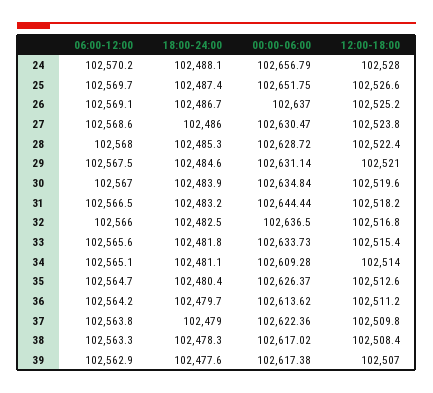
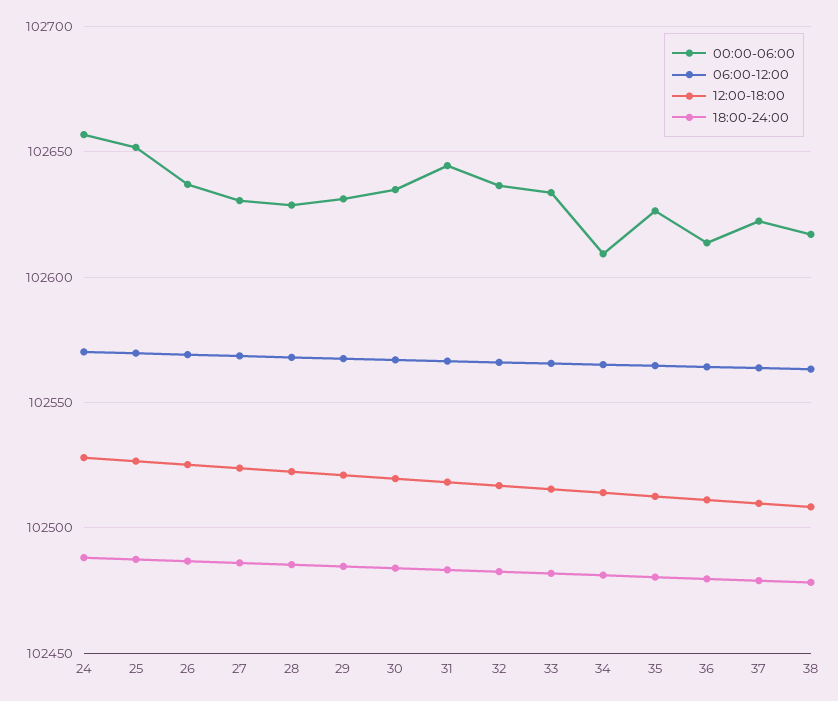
  {
    "06:00-12:00": {
      "24": 102570.2,
      "25": 102569.7,
      "26": 102569.1,
      "27": 102568.6,
      "28": 102568,
      "29": 102567.5,
      "30": 102567,
      "31": 102566.5,
      "32": 102566,
      "33": 102565.6,
      "34": 102565.1,
      "35": 102564.7,
      "36": 102564.2,
      "37": 102563.8,
-     "38": 102563.3,
+     "38": 102563.3
-     "39": 102562.9
    },
    "18:00-24:00": {
      "24": 102488.1,
      "25": 102487.4,
      "26": 102486.7,
      "27": 102486,
      "28": 102485.3,
      "29": 102484.6,
      "30": 102483.9,
      "31": 102483.2,
      "32": 102482.5,
      "33": 102481.8,
      "34": 102481.1,
      "35": 102480.4,
      "36": 102479.7,
      "37": 102479,
-     "38": 102478.3,
+     "38": 102478.3
-     "39": 102477.6
    },
    "00:00-06:00": {
      "24": 102656.79,
      "25": 102651.75,
      "26": 102637,
      "27": 102630.47,
      "28": 102628.72,
      "29": 102631.14,
      "30": 102634.84,
      "31": 102644.44,
      "32": 102636.5,
      "33": 102633.73,
      "34": 102609.28,
      "35": 102626.37,
      "36": 102613.62,
      "37": 102622.36,
-     "38": 102617.02,
+     "38": 102617.02
-     "39": 102617.38
    },
    "12:00-18:00": {
      "24": 102528,
      "25": 102526.6,
      "26": 102525.2,
      "27": 102523.8,
      "28": 102522.4,
      "29": 102521,
      "30": 102519.6,
      "31": 102518.2,
      "32": 102516.8,
      "33": 102515.4,
      "34": 102514,
      "35": 102512.6,
      "36": 102511.2,
      "37": 102509.8,
-     "38": 102508.4,
+     "38": 102508.4
-     "39": 102507
    }
  }

